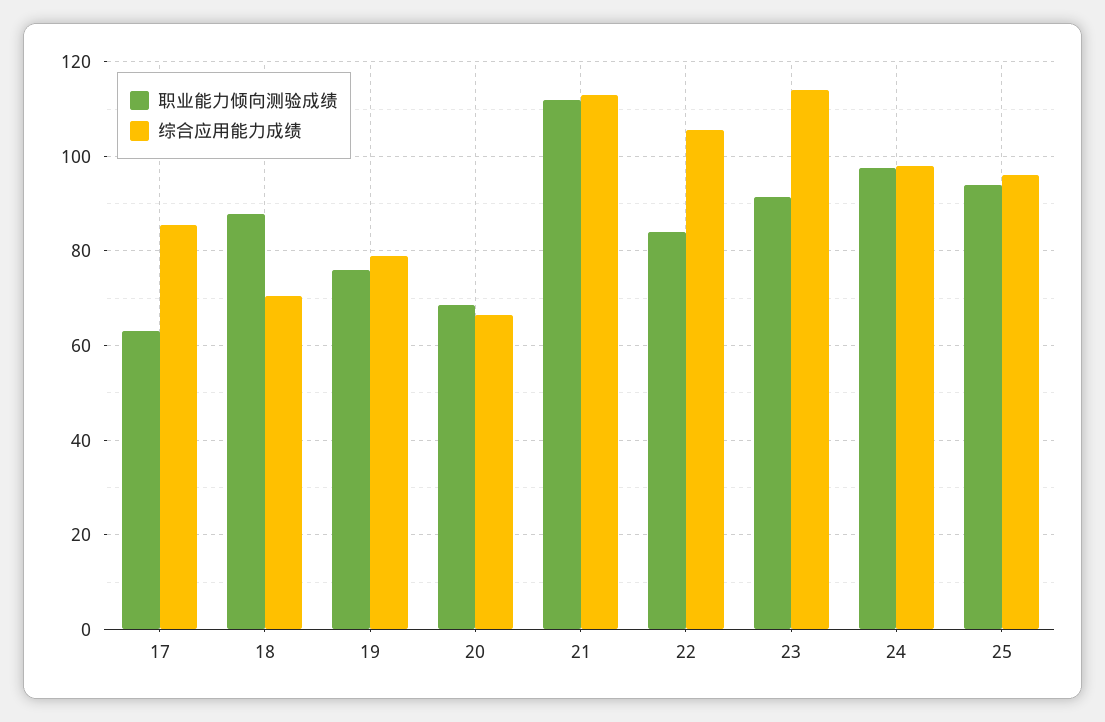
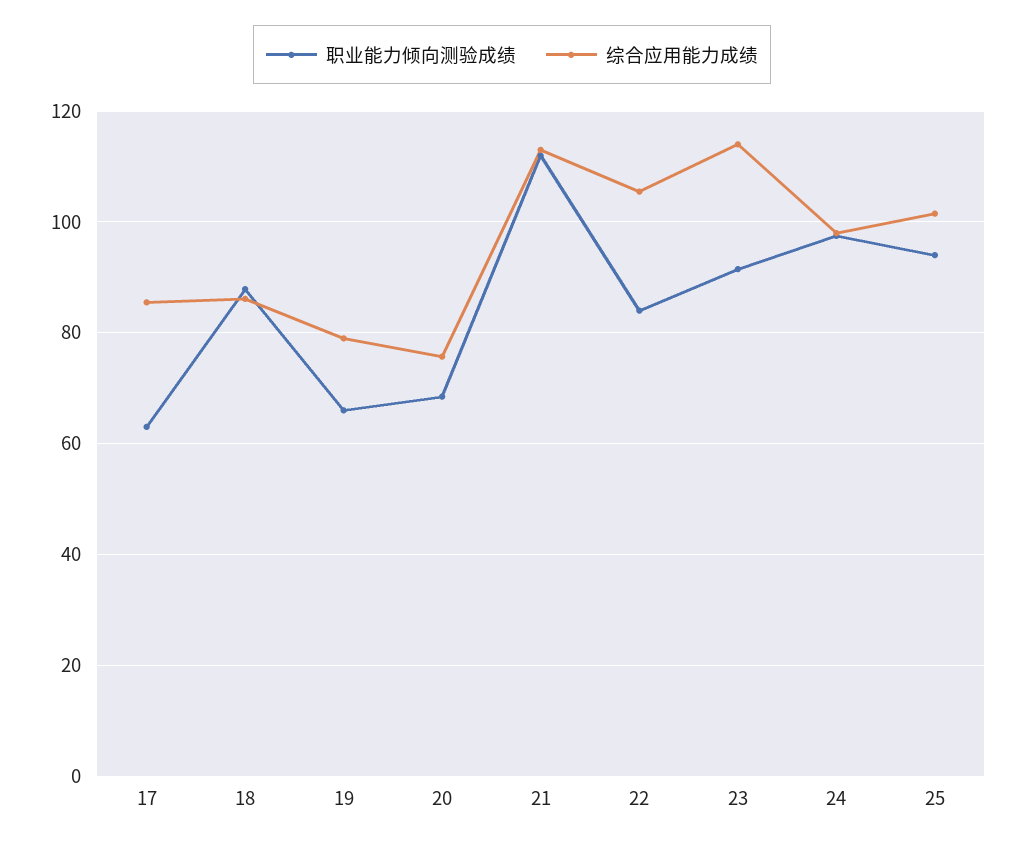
  {
    "职业能力倾向测验成绩": {
      "17": 64,
      "18": 88,
-     "19": 76,
+     "19": 66,
      "20": 68,
      "21": 112,
      "22": 84,
      "23": 92,
      "24": 98,
      "25": 94
    },
    "综合应用能力成绩": {
      "17": 86,
-     "18": 70,
+     "18": 86,
      "19": 80,
-     "20": 66,
+     "20": 76,
      "21": 114,
      "22": 106,
      "23": 114,
      "24": 98,
-     "25": 96
+     "25": 102
    }
  }

